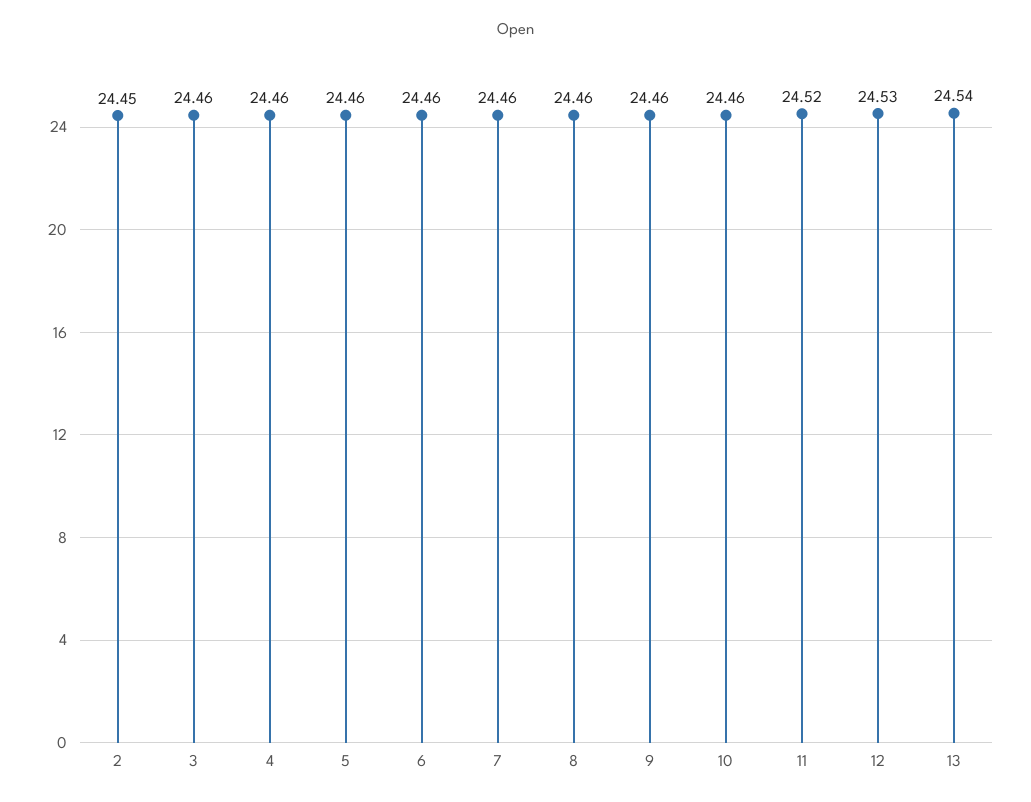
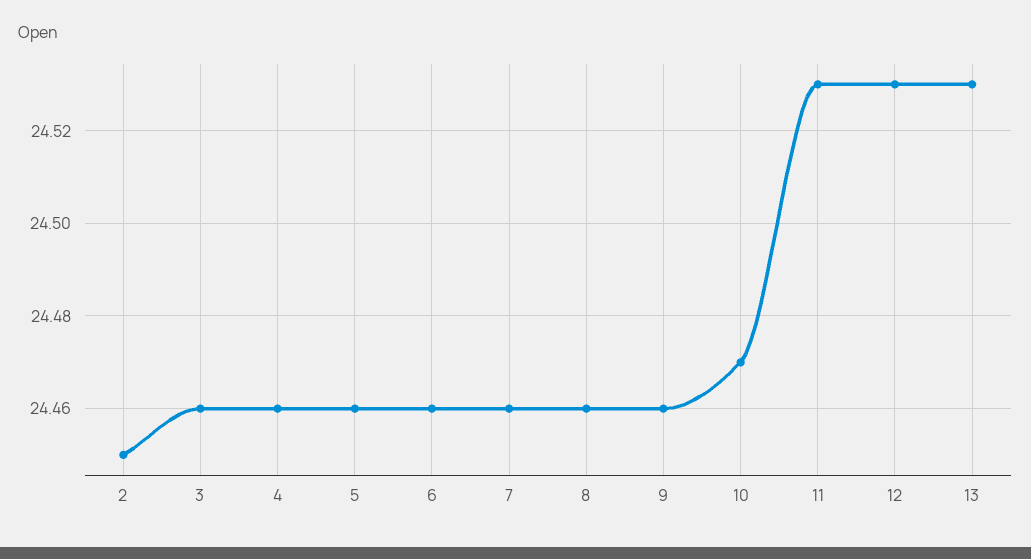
  {
    "2": 24.45,
    "3": 24.46,
    "4": 24.46,
    "5": 24.46,
    "6": 24.46,
    "7": 24.46,
    "8": 24.46,
    "9": 24.46,
-   "10": 24.46,
+   "10": 24.47,
-   "11": 24.52,
+   "11": 24.53,
    "12": 24.53,
-   "13": 24.54
+   "13": 24.53
  }

